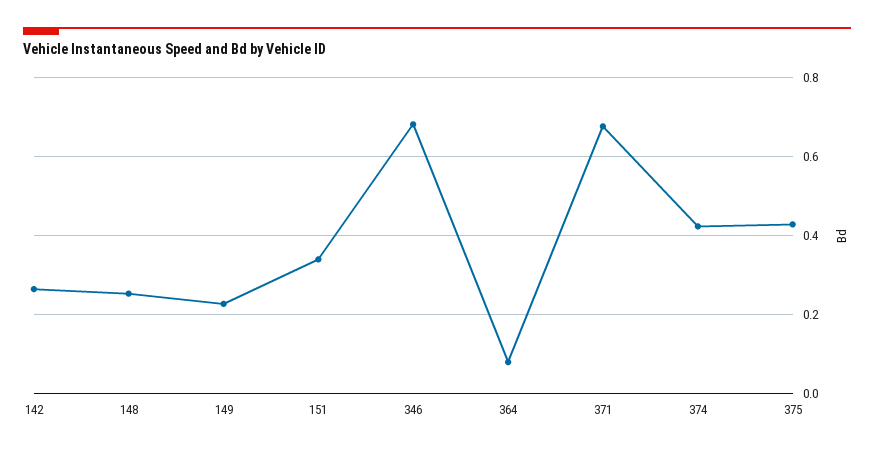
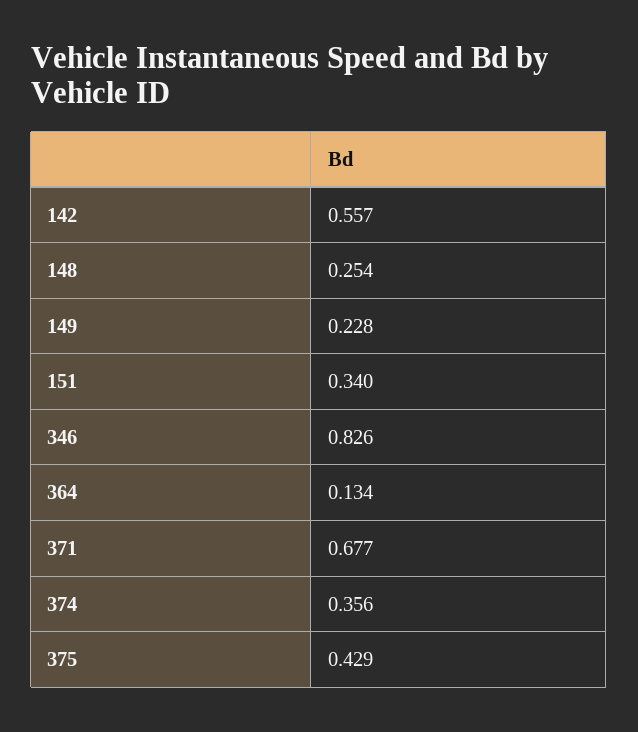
  {
-   "142": 0.26,
+   "142": 0.557,
    "148": 0.254,
    "149": 0.228,
    "151": 0.34,
-   "346": 0.68,
+   "346": 0.826,
-   "364": 0.08,
+   "364": 0.134,
    "371": 0.677,
-   "374": 0.42,
+   "374": 0.356,
    "375": 0.429
  }

